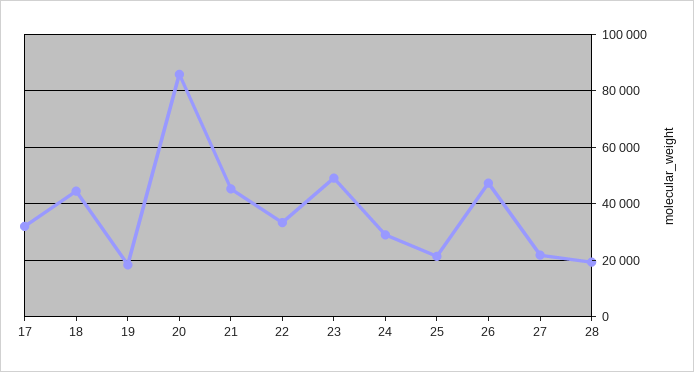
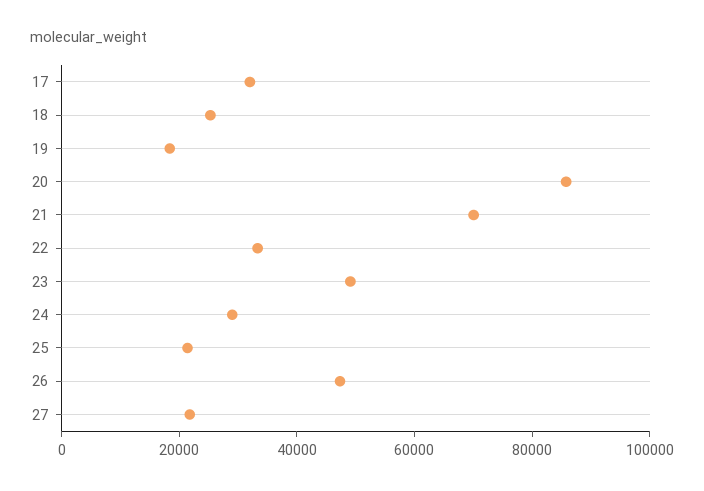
  {
    "17": 32500,
-   "18": 45000,
+   "18": 25000,
    "19": 17500,
    "20": 85000,
-   "21": 45000,
+   "21": 70000,
    "22": 32500,
    "23": 50000,
    "24": 30000,
    "25": 22500,
    "26": 47500,
-   "27": 22500,
+   "27": 22500
-   "28": 20000
  }

